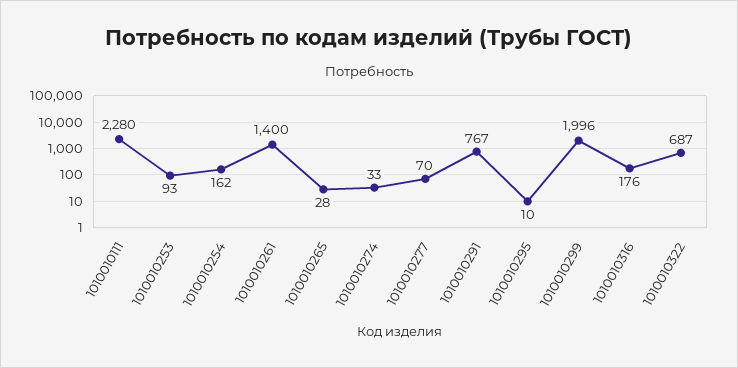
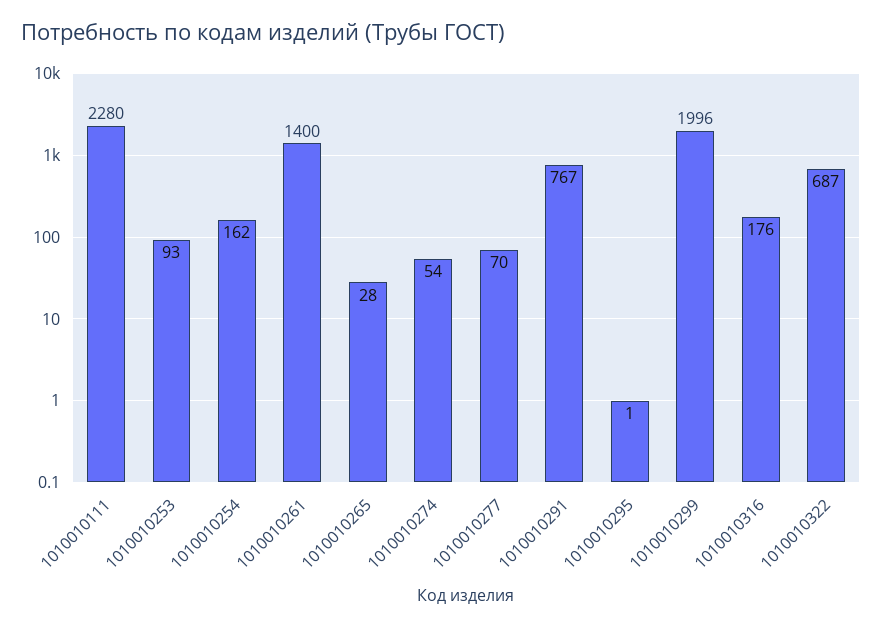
  {
    "1010010111": 2280,
    "1010010253": 93,
    "1010010254": 162,
    "1010010261": 1400,
    "1010010265": 28,
-   "1010010274": 33,
+   "1010010274": 54,
    "1010010277": 70,
    "1010010291": 767,
-   "1010010295": 10,
+   "1010010295": 1,
    "1010010299": 1996,
    "1010010316": 176,
    "1010010322": 687
  }

